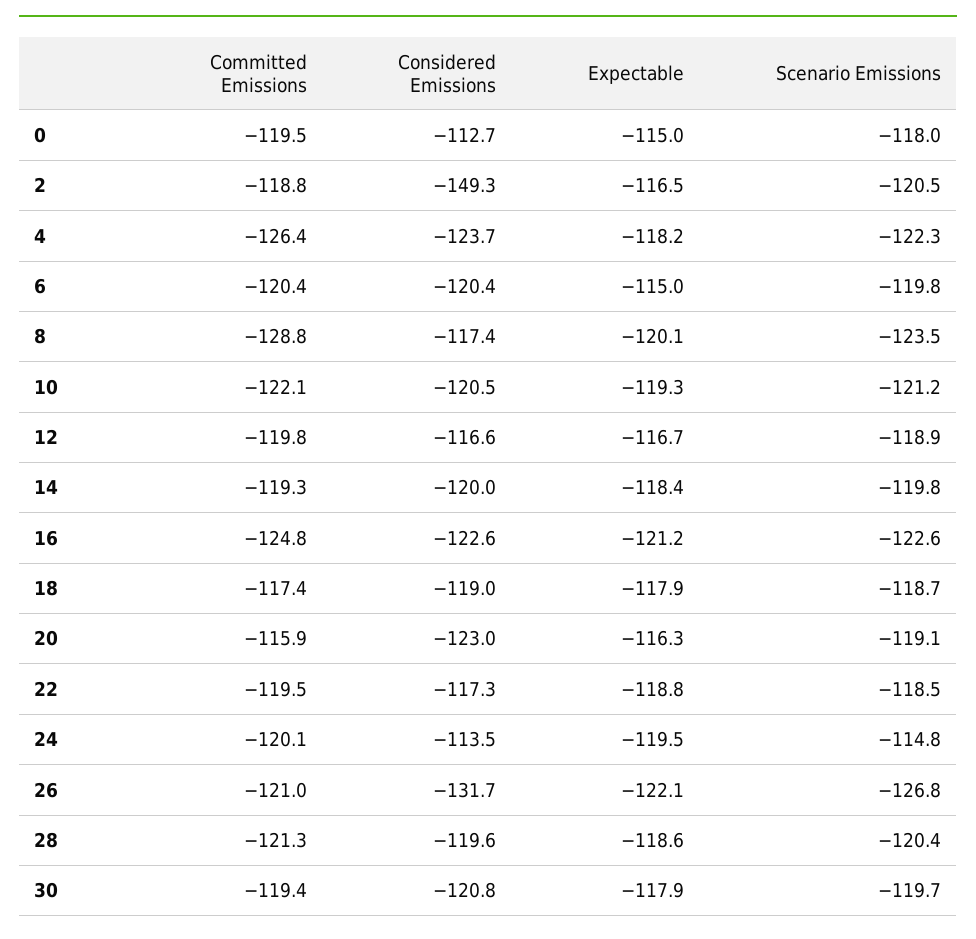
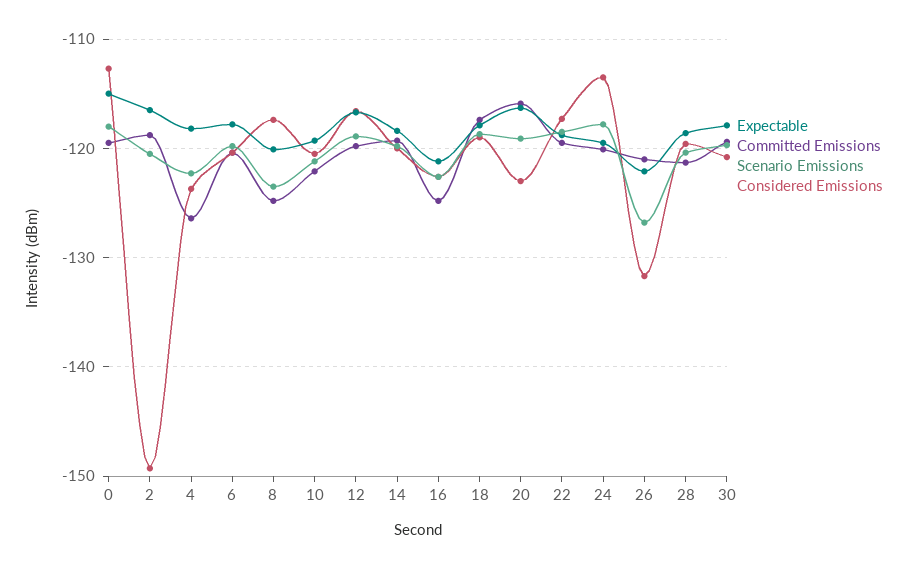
  {
    "Committed Emissions": {
      "0": -119.5,
      "2": -118.8,
      "4": -126.4,
      "6": -120.4,
-     "8": -128.8,
+     "8": -125,
      "10": -122.1,
      "12": -119.8,
      "14": -119.3,
      "16": -124.8,
      "18": -117.4,
      "20": -115.9,
      "22": -119.5,
      "24": -120.1,
      "26": -121,
      "28": -121.3,
      "30": -119.4
    },
    "Considered Emissions": {
      "0": -112.7,
      "2": -149.3,
      "4": -123.7,
      "6": -120.4,
      "8": -117.4,
      "10": -120.5,
      "12": -116.6,
      "14": -120,
      "16": -122.6,
      "18": -119,
      "20": -123,
      "22": -117.3,
      "24": -113.5,
      "26": -131.7,
      "28": -119.6,
      "30": -120.8
    },
    "Expectable": {
      "0": -115,
      "2": -116.5,
      "4": -118.2,
-     "6": -115,
+     "6": -118,
      "8": -120.1,
      "10": -119.3,
      "12": -116.7,
      "14": -118.4,
      "16": -121.2,
      "18": -117.9,
      "20": -116.3,
      "22": -118.8,
      "24": -119.5,
      "26": -122.1,
      "28": -118.6,
      "30": -117.9
    },
    "Scenario Emissions": {
      "0": -118,
      "2": -120.5,
      "4": -122.3,
      "6": -119.8,
      "8": -123.5,
      "10": -121.2,
      "12": -118.9,
      "14": -119.8,
      "16": -122.6,
      "18": -118.7,
      "20": -119.1,
      "22": -118.5,
-     "24": -114.8,
+     "24": -118,
      "26": -126.8,
      "28": -120.4,
      "30": -119.7
    }
  }

